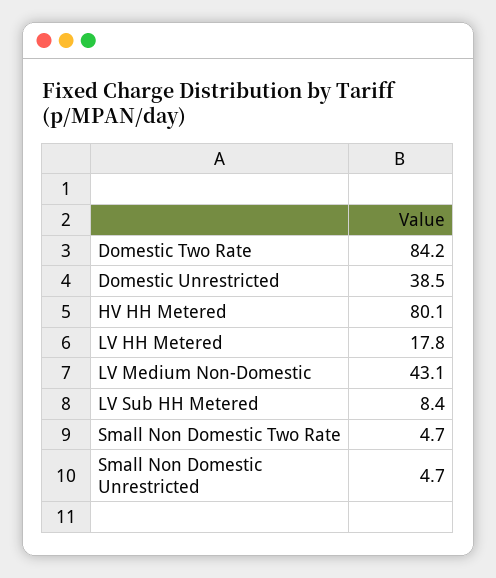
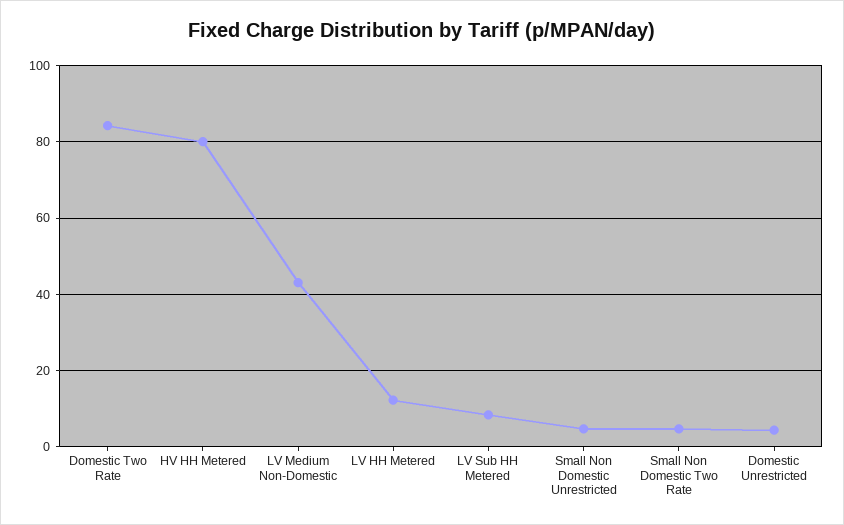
  {
    "Domestic Two Rate": 84.2,
-   "Domestic Unrestricted": 38.5,
+   "Domestic Unrestricted": 4,
    "HV HH Metered": 80.1,
-   "LV HH Metered": 17.8,
+   "LV HH Metered": 12,
    "LV Medium Non-Domestic": 43.1,
    "LV Sub HH Metered": 8.4,
    "Small Non Domestic Two Rate": 4.7,
    "Small Non Domestic Unrestricted": 4.7
  }

